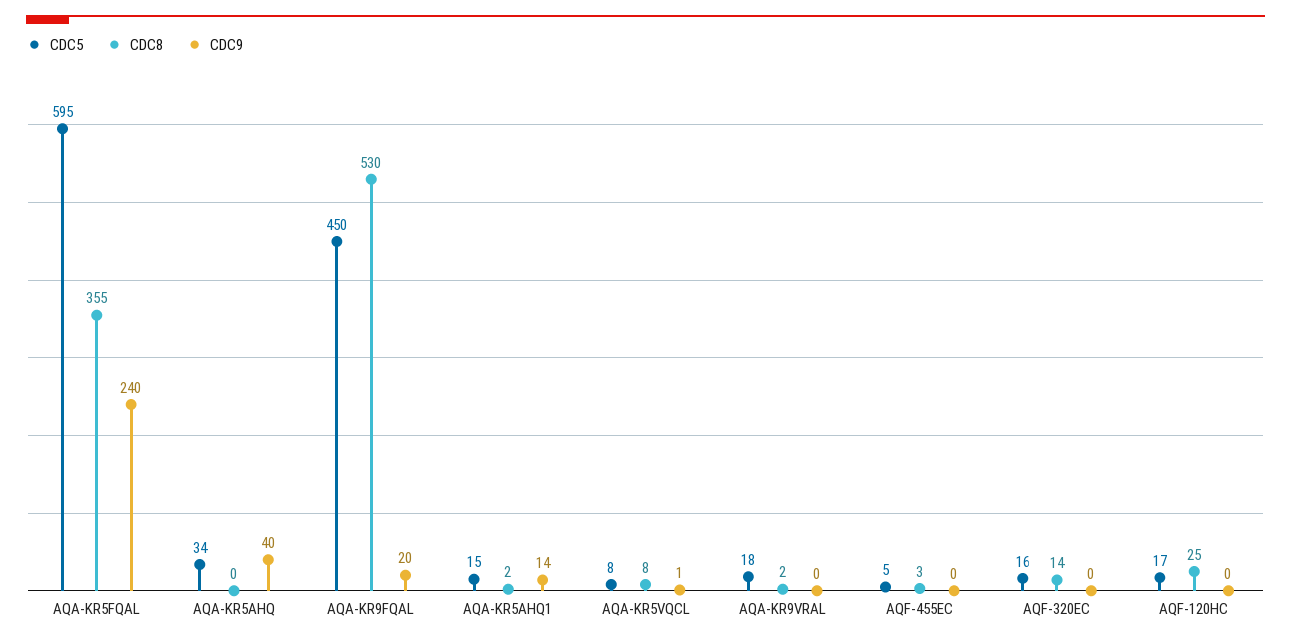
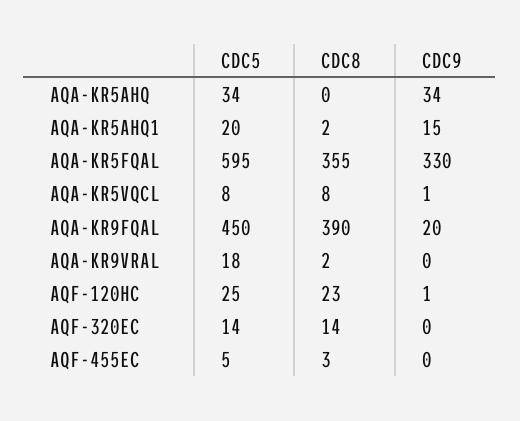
  {
    "CDC5": {
      "AQA-KR5FQAL": 595,
      "AQA-KR5AHQ": 34,
      "AQA-KR9FQAL": 450,
-     "AQA-KR5AHQ1": 15,
+     "AQA-KR5AHQ1": 20,
      "AQA-KR5VQCL": 8,
      "AQA-KR9VRAL": 18,
      "AQF-455EC": 5,
-     "AQF-320EC": 16,
+     "AQF-320EC": 14,
-     "AQF-120HC": 17
+     "AQF-120HC": 25
    },
    "CDC8": {
      "AQA-KR5FQAL": 355,
      "AQA-KR5AHQ": 0,
-     "AQA-KR9FQAL": 530,
+     "AQA-KR9FQAL": 390,
      "AQA-KR5AHQ1": 2,
      "AQA-KR5VQCL": 8,
      "AQA-KR9VRAL": 2,
      "AQF-455EC": 3,
      "AQF-320EC": 14,
-     "AQF-120HC": 25
+     "AQF-120HC": 23
    },
    "CDC9": {
-     "AQA-KR5FQAL": 240,
+     "AQA-KR5FQAL": 330,
-     "AQA-KR5AHQ": 40,
+     "AQA-KR5AHQ": 34,
      "AQA-KR9FQAL": 20,
-     "AQA-KR5AHQ1": 14,
+     "AQA-KR5AHQ1": 15,
      "AQA-KR5VQCL": 1,
      "AQA-KR9VRAL": 0,
      "AQF-455EC": 0,
      "AQF-320EC": 0,
-     "AQF-120HC": 0
+     "AQF-120HC": 1
    }
  }

